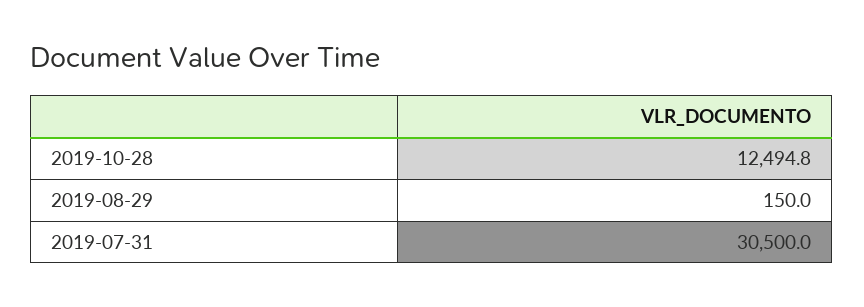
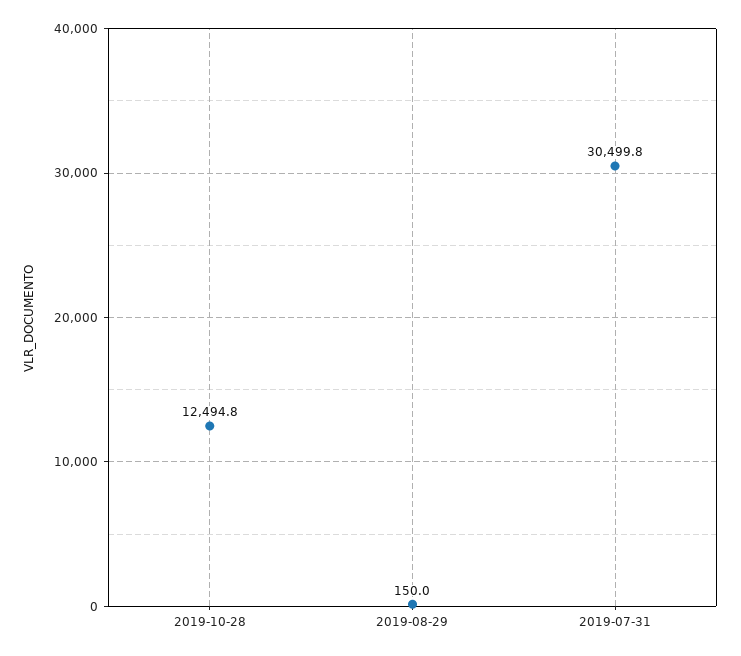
  {
    "2019-10-28": 12494.8,
    "2019-08-29": 150,
-   "2019-07-31": 30500
+   "2019-07-31": 30499.8
  }

